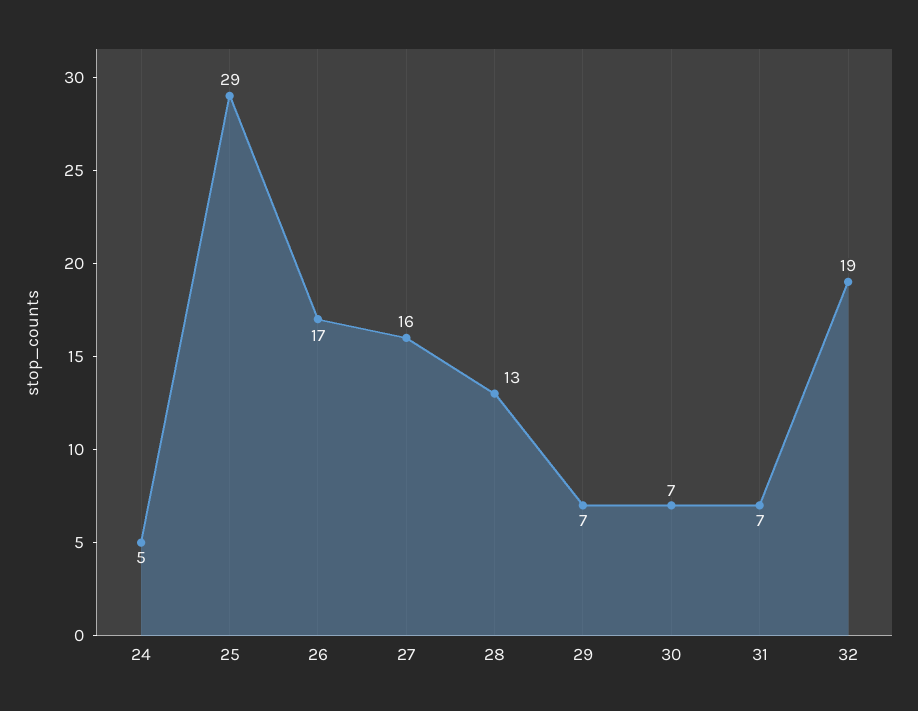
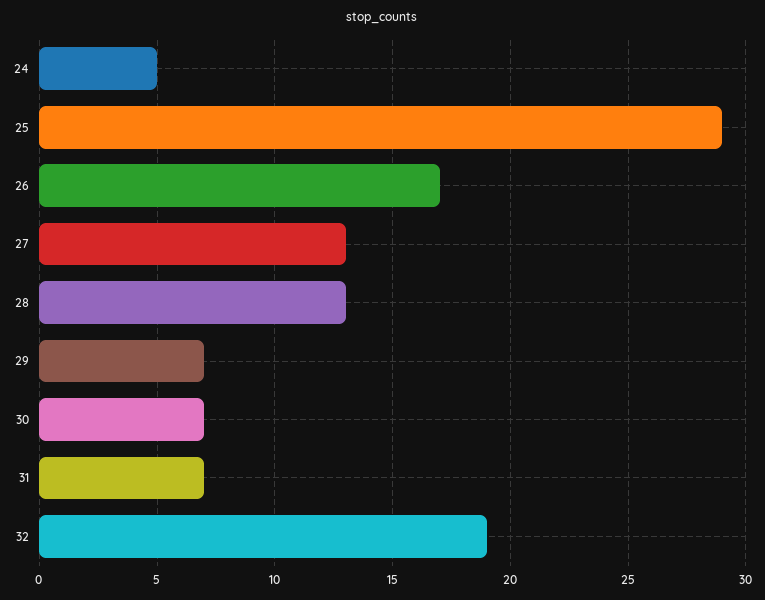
  {
    "24": 5,
    "25": 29,
    "26": 17,
-   "27": 16,
+   "27": 13,
    "28": 13,
    "29": 7,
    "30": 7,
    "31": 7,
    "32": 19
  }

